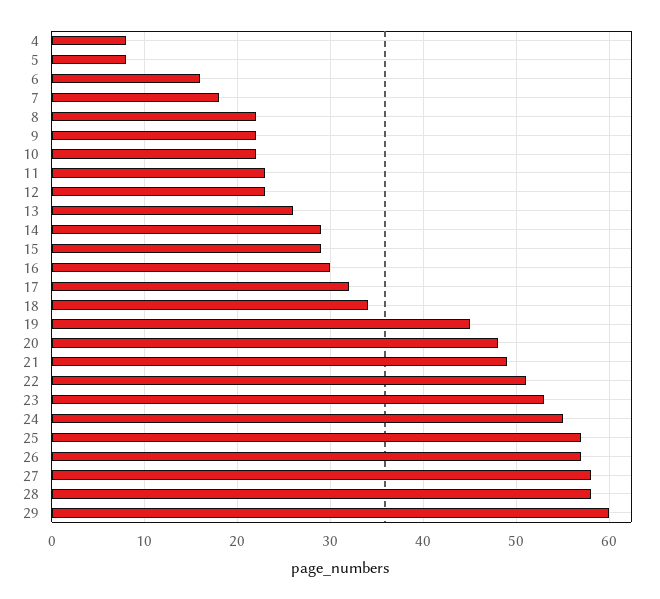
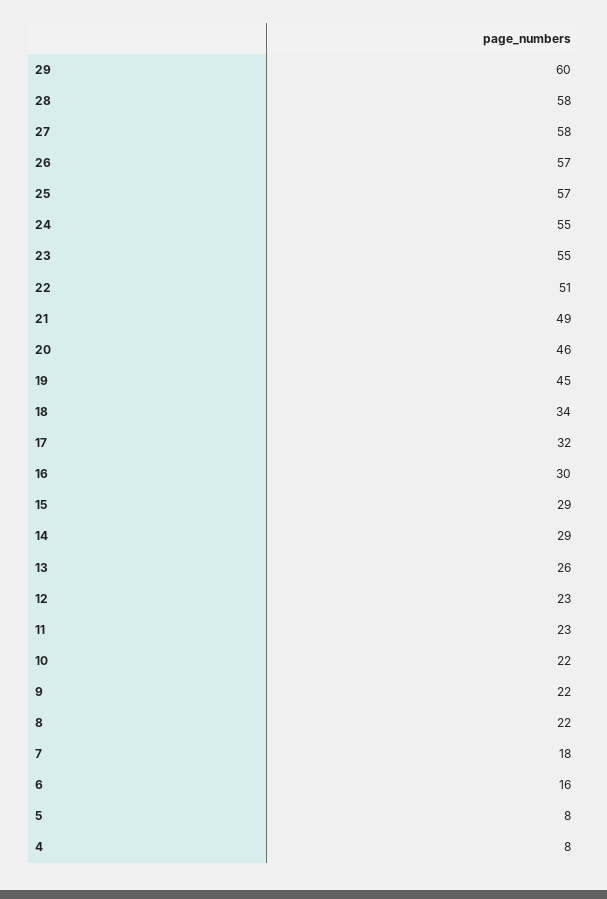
  {
    "4": 8,
    "5": 8,
    "6": 16,
    "7": 18,
    "8": 22,
    "9": 22,
    "10": 22,
    "11": 23,
    "12": 23,
    "13": 26,
    "14": 29,
    "15": 29,
    "16": 30,
    "17": 32,
    "18": 34,
    "19": 45,
-   "20": 48,
+   "20": 46,
    "21": 49,
    "22": 51,
-   "23": 53,
+   "23": 55,
    "24": 55,
    "25": 57,
    "26": 57,
    "27": 58,
    "28": 58,
    "29": 60
  }

